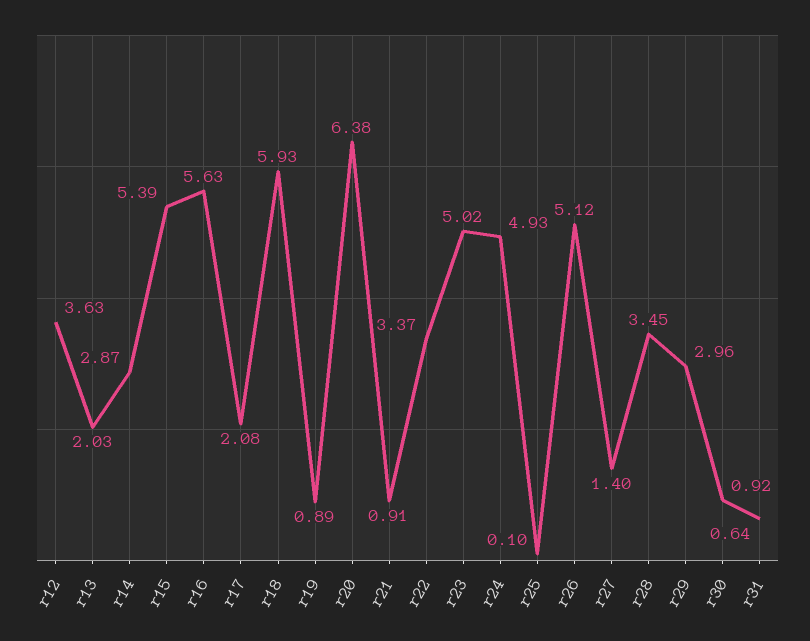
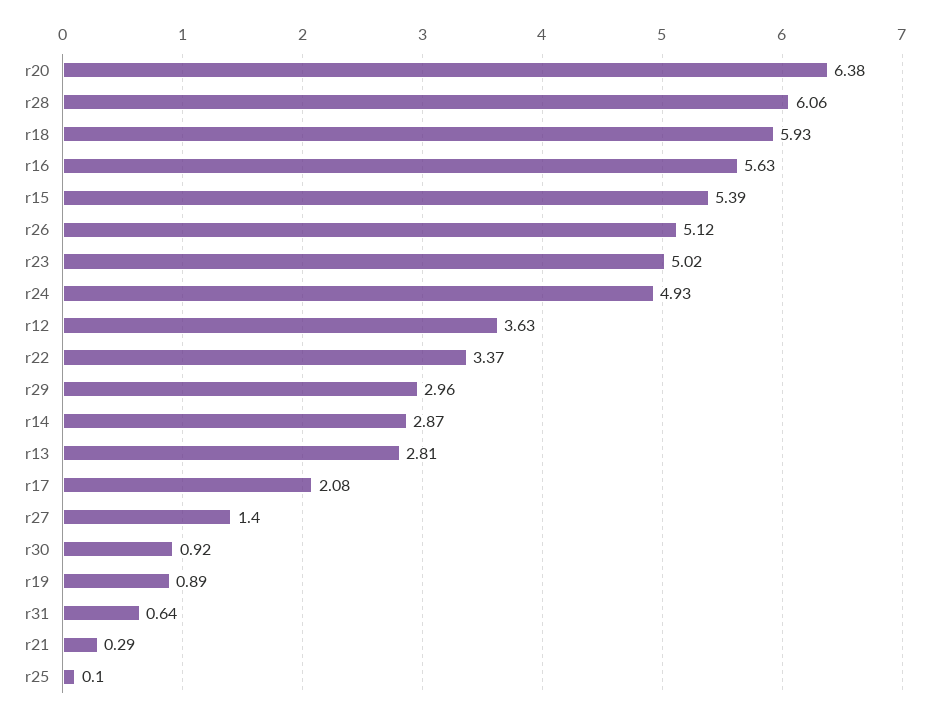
  {
    "r12": 3.63,
-   "r13": 2.03,
+   "r13": 2.81,
    "r14": 2.87,
    "r15": 5.39,
    "r16": 5.63,
    "r17": 2.08,
    "r18": 5.93,
    "r19": 0.89,
    "r20": 6.38,
-   "r21": 0.91,
+   "r21": 0.29,
    "r22": 3.37,
    "r23": 5.02,
    "r24": 4.93,
    "r25": 0.1,
    "r26": 5.12,
    "r27": 1.4,
-   "r28": 3.45,
+   "r28": 6.06,
    "r29": 2.96,
    "r30": 0.92,
    "r31": 0.64
  }

